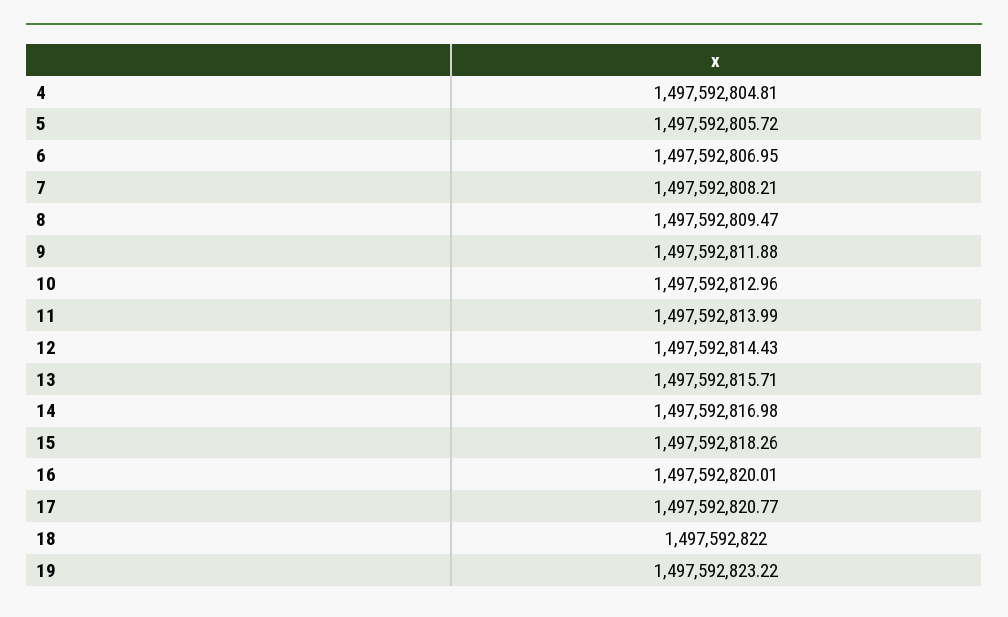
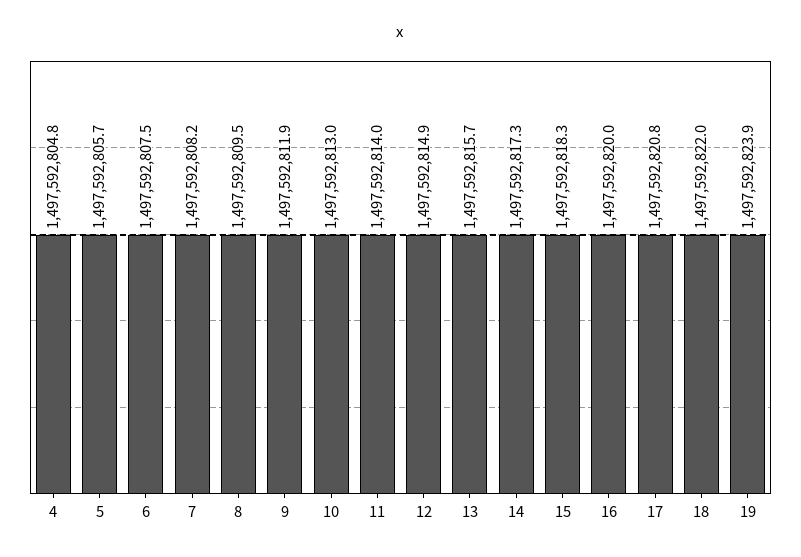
  {
    "4": 1497592804.81,
    "5": 1497592805.72,
-   "6": 1497592806.95,
+   "6": 1497592807.5,
    "7": 1497592808.21,
    "8": 1497592809.47,
    "9": 1497592811.88,
    "10": 1497592812.96,
    "11": 1497592813.99,
-   "12": 1497592814.43,
+   "12": 1497592814.9,
    "13": 1497592815.71,
-   "14": 1497592816.98,
+   "14": 1497592817.3,
    "15": 1497592818.26,
    "16": 1497592820.01,
    "17": 1497592820.77,
    "18": 1497592822,
-   "19": 1497592823.22
+   "19": 1497592823.9
  }

